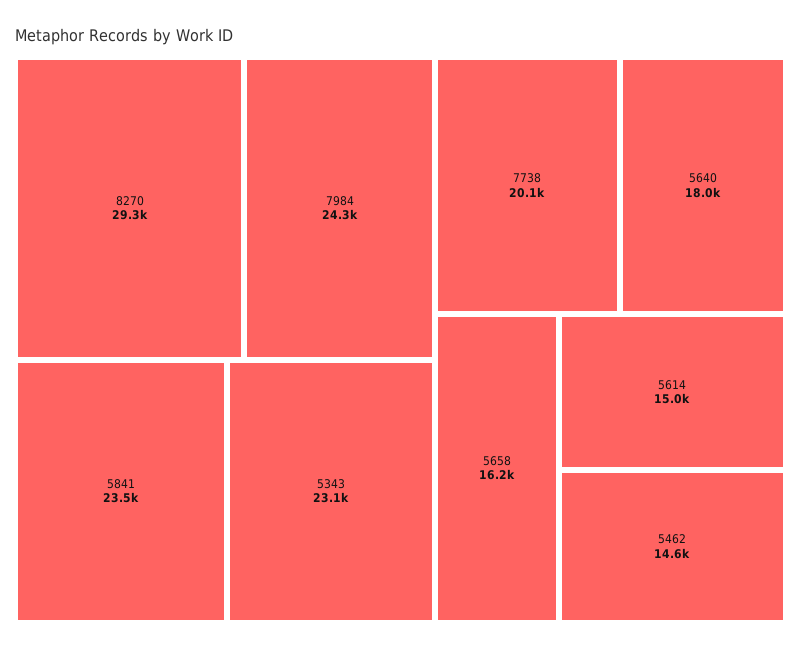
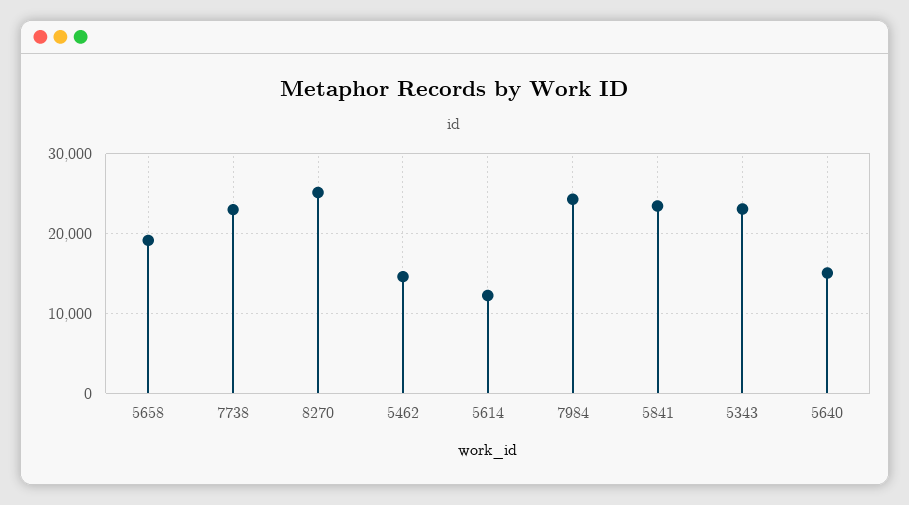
  {
-   "8270": 29300,
+   "8270": 25000,
    "7984": 24300,
    "5841": 23500,
    "5343": 23100,
-   "7738": 20100,
+   "7738": 23000,
-   "5640": 18000,
+   "5640": 15000,
-   "5658": 16200,
+   "5658": 19000,
-   "5614": 15000,
+   "5614": 12000,
    "5462": 14600
  }

